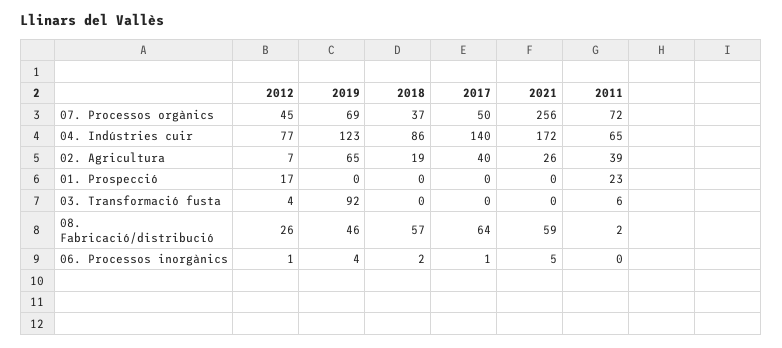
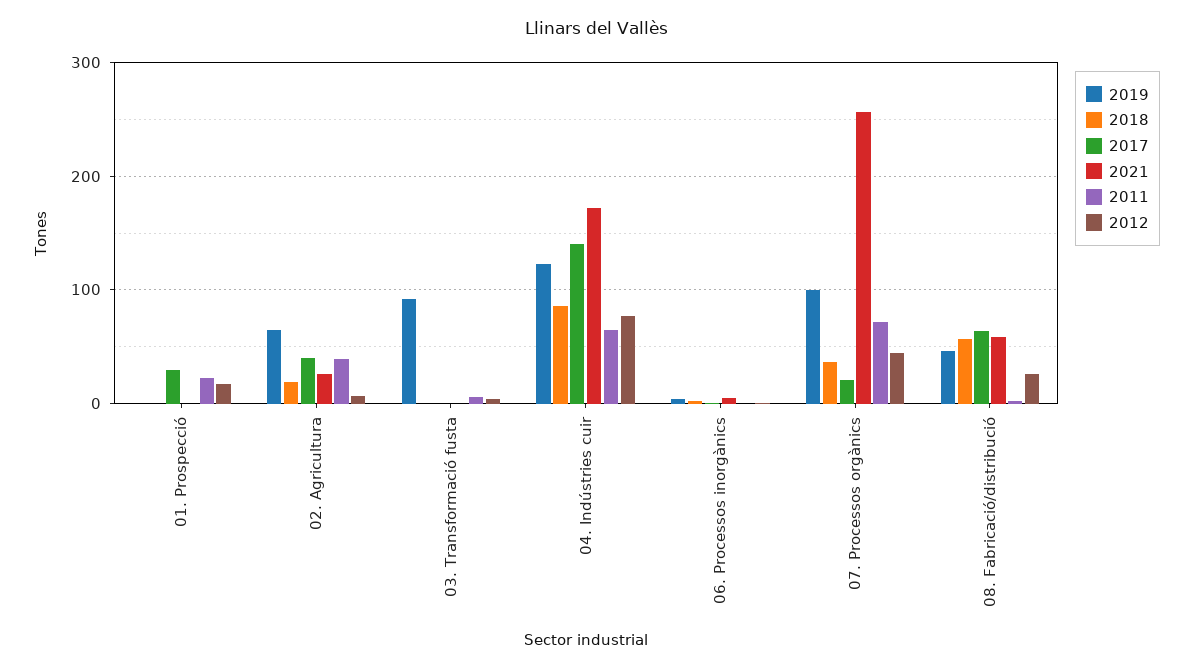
  {
    "2012": {
      "07. Processos orgànics": 45,
      "04. Indústries cuir": 77,
      "02. Agricultura": 7,
      "01. Prospecció": 17,
      "03. Transformació fusta": 4,
      "08. Fabricació/distribució": 26,
      "06. Processos inorgànics": 1
    },
    "2019": {
-     "07. Processos orgànics": 69,
+     "07. Processos orgànics": 100,
      "04. Indústries cuir": 123,
      "02. Agricultura": 65,
      "01. Prospecció": 0,
      "03. Transformació fusta": 92,
      "08. Fabricació/distribució": 46,
      "06. Processos inorgànics": 4
    },
    "2018": {
      "07. Processos orgànics": 37,
      "04. Indústries cuir": 86,
      "02. Agricultura": 19,
      "01. Prospecció": 0,
      "03. Transformació fusta": 0,
      "08. Fabricació/distribució": 57,
      "06. Processos inorgànics": 2
    },
    "2017": {
-     "07. Processos orgànics": 50,
+     "07. Processos orgànics": 20,
      "04. Indústries cuir": 140,
      "02. Agricultura": 40,
-     "01. Prospecció": 0,
+     "01. Prospecció": 30,
      "03. Transformació fusta": 0,
      "08. Fabricació/distribució": 64,
      "06. Processos inorgànics": 1
    },
    "2021": {
      "07. Processos orgànics": 256,
      "04. Indústries cuir": 172,
      "02. Agricultura": 26,
      "01. Prospecció": 0,
      "03. Transformació fusta": 0,
      "08. Fabricació/distribució": 59,
      "06. Processos inorgànics": 5
    },
    "2011": {
      "07. Processos orgànics": 72,
      "04. Indústries cuir": 65,
      "02. Agricultura": 39,
      "01. Prospecció": 23,
      "03. Transformació fusta": 6,
      "08. Fabricació/distribució": 2,
      "06. Processos inorgànics": 0
    }
  }

